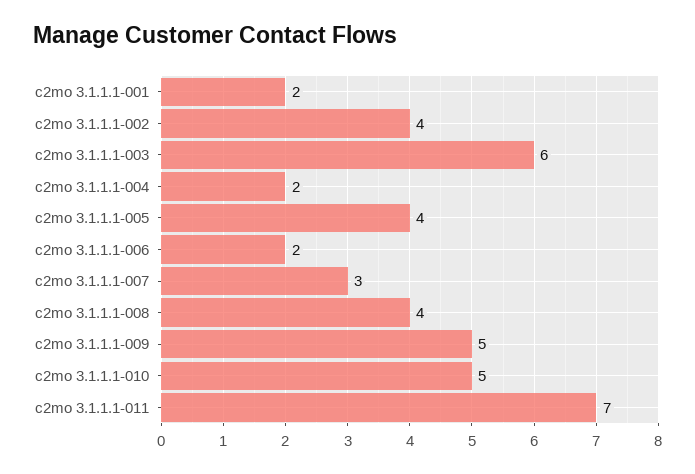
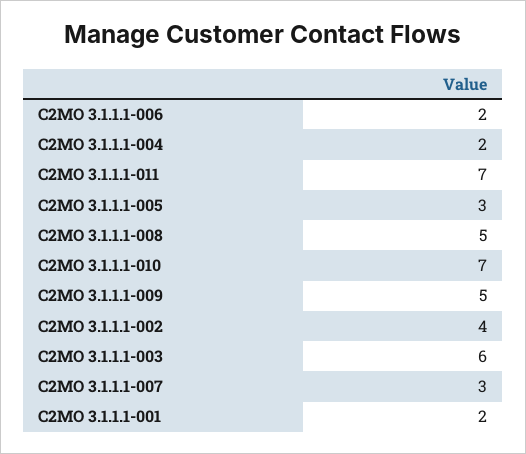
  {
    "c2mo 3.1.1.1-001": 2,
    "c2mo 3.1.1.1-002": 4,
    "c2mo 3.1.1.1-003": 6,
    "c2mo 3.1.1.1-004": 2,
-   "c2mo 3.1.1.1-005": 4,
+   "c2mo 3.1.1.1-005": 3,
    "c2mo 3.1.1.1-006": 2,
    "c2mo 3.1.1.1-007": 3,
-   "c2mo 3.1.1.1-008": 4,
+   "c2mo 3.1.1.1-008": 5,
    "c2mo 3.1.1.1-009": 5,
-   "c2mo 3.1.1.1-010": 5,
+   "c2mo 3.1.1.1-010": 7,
    "c2mo 3.1.1.1-011": 7
  }

